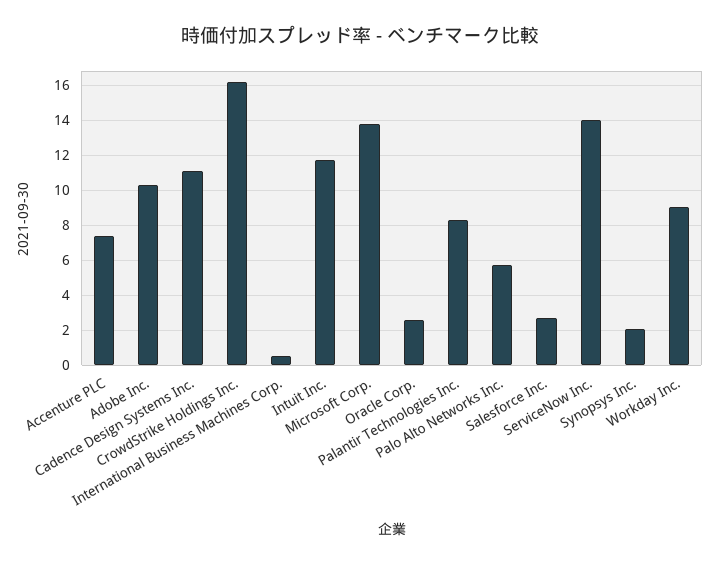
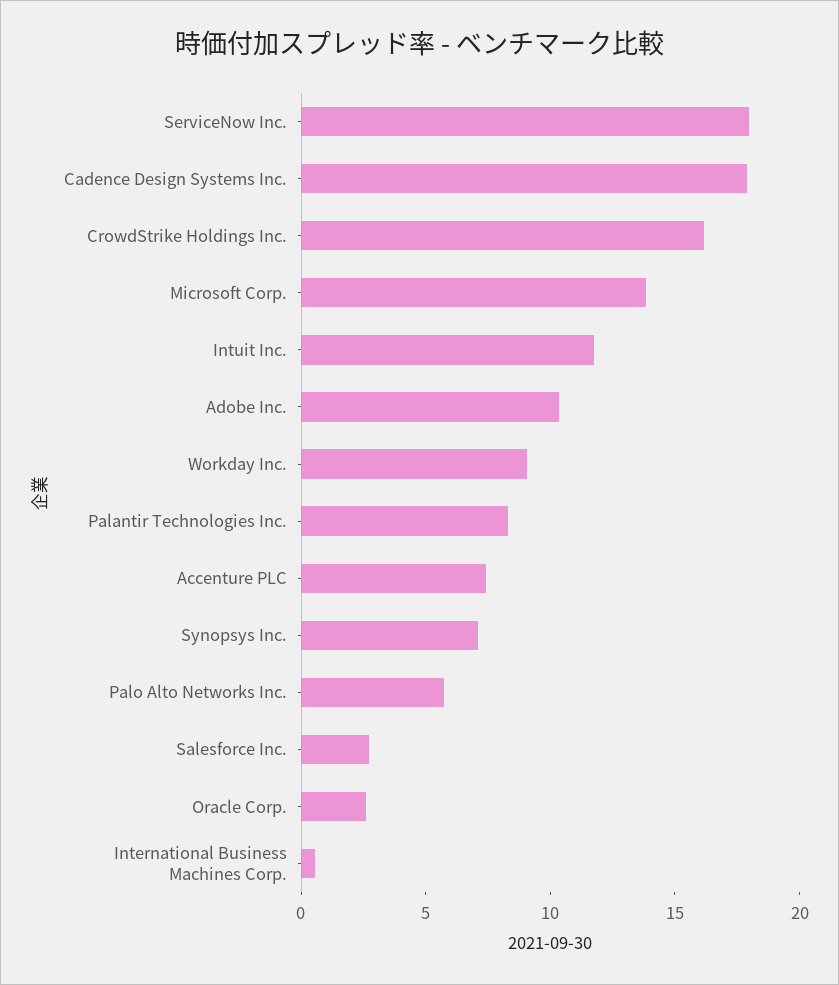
  {
    "Accenture PLC": 7.5,
    "Adobe Inc.": 10.5,
-   "Cadence Design Systems Inc.": 11,
+   "Cadence Design Systems Inc.": 18,
    "CrowdStrike Holdings Inc.": 16,
    "International Business Machines Corp.": 0.5,
    "Intuit Inc.": 12,
    "Microsoft Corp.": 14,
    "Oracle Corp.": 2.5,
    "Palantir Technologies Inc.": 8.5,
    "Palo Alto Networks Inc.": 5.5,
    "Salesforce Inc.": 2.5,
-   "ServiceNow Inc.": 14,
+   "ServiceNow Inc.": 18,
-   "Synopsys Inc.": 2,
+   "Synopsys Inc.": 7,
    "Workday Inc.": 9
  }

